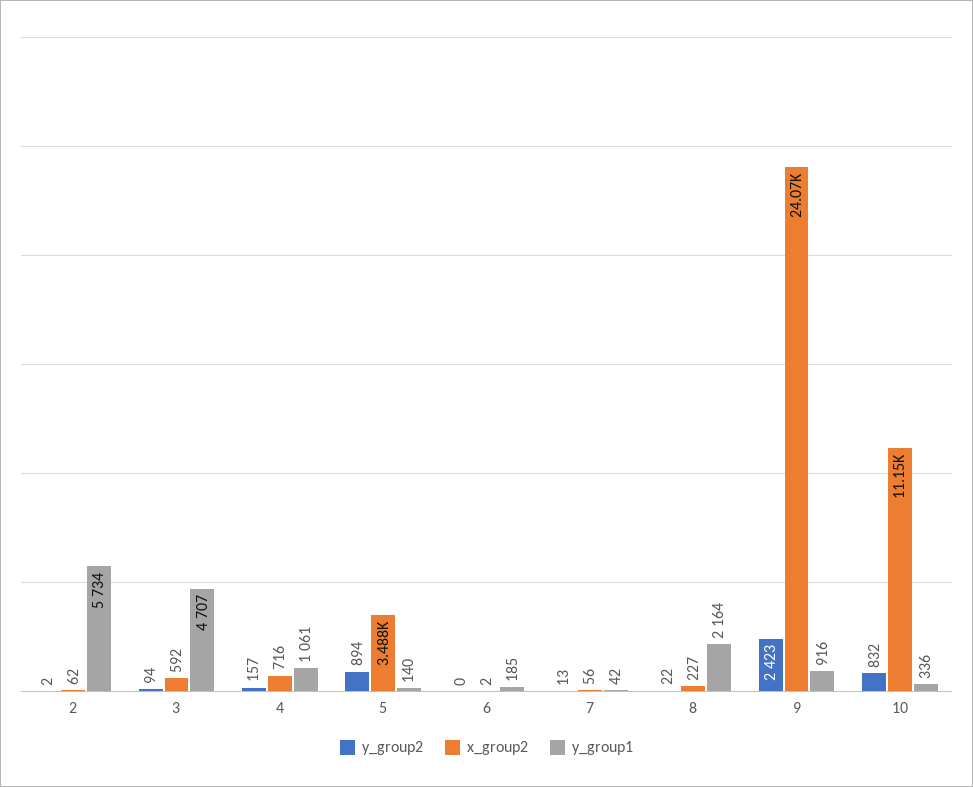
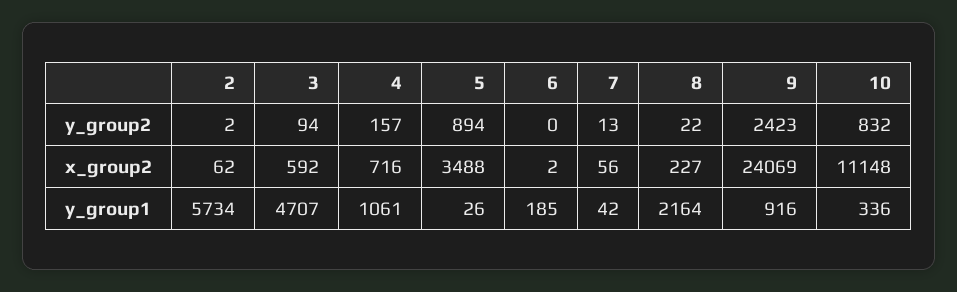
  {
    "y_group2": {
      "2": 2,
      "3": 94,
      "4": 157,
      "5": 894,
      "6": 0,
      "7": 13,
      "8": 22,
      "9": 2423,
      "10": 832
    },
    "x_group2": {
      "2": 62,
      "3": 592,
      "4": 716,
      "5": 3488,
      "6": 2,
      "7": 56,
      "8": 227,
      "9": 24069,
      "10": 11148
    },
    "y_group1": {
      "2": 5734,
      "3": 4707,
      "4": 1061,
-     "5": 140,
+     "5": 26,
      "6": 185,
      "7": 42,
      "8": 2164,
      "9": 916,
      "10": 336
    }
  }

